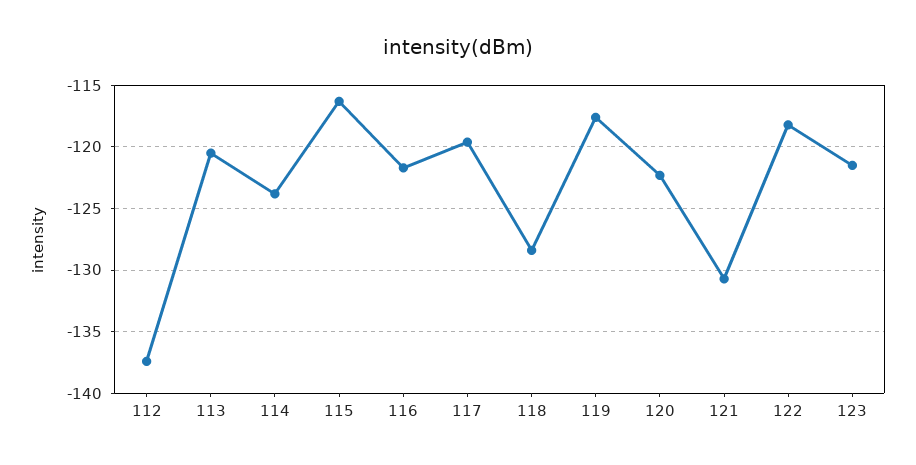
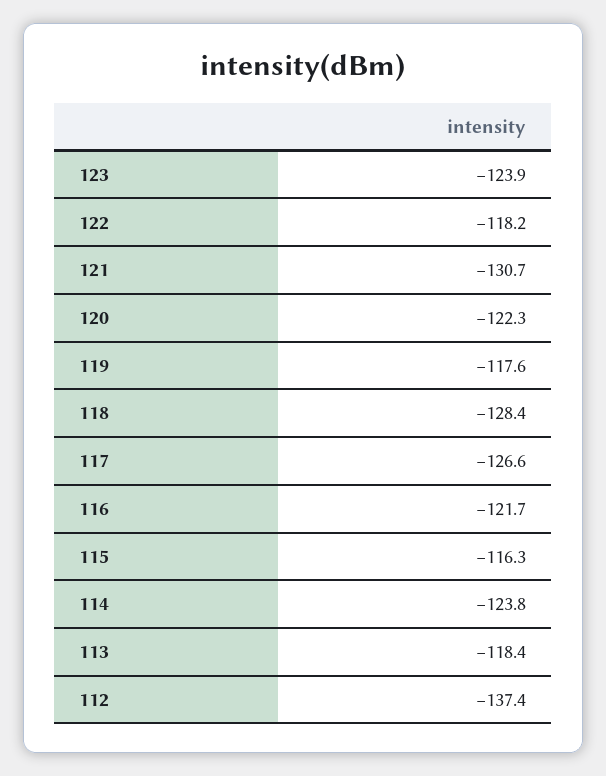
  {
    "112": -137.4,
-   "113": -120.5,
+   "113": -118.4,
    "114": -123.8,
    "115": -116.3,
    "116": -121.7,
-   "117": -119.5,
+   "117": -126.6,
    "118": -128.4,
    "119": -117.6,
    "120": -122.3,
    "121": -130.7,
    "122": -118.2,
-   "123": -121.5
+   "123": -123.9
  }

